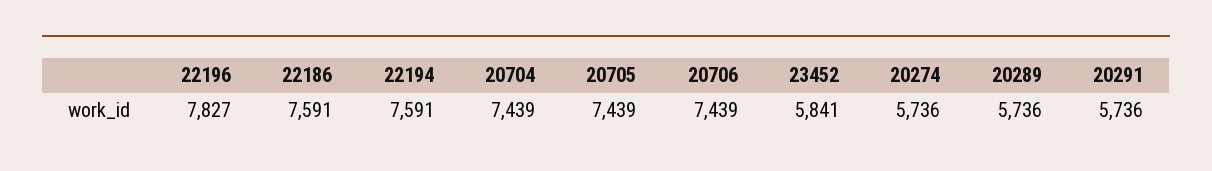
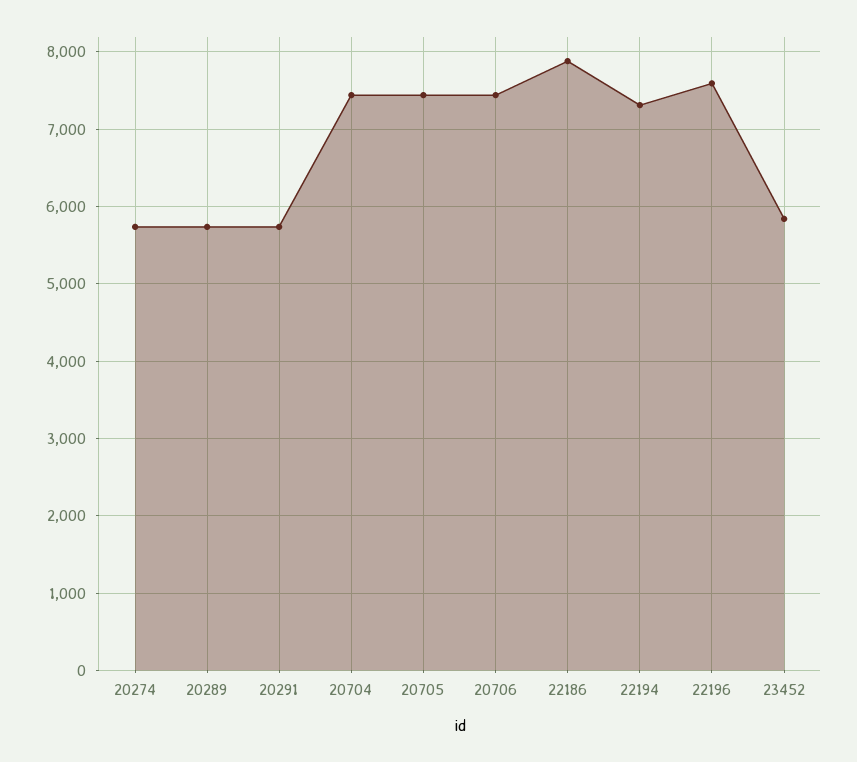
  {
-   "22196": 7827,
+   "22196": 7600,
-   "22186": 7591,
+   "22186": 7900,
-   "22194": 7591,
+   "22194": 7300,
    "20704": 7439,
    "20705": 7439,
    "20706": 7439,
    "23452": 5841,
    "20274": 5736,
    "20289": 5736,
    "20291": 5736
  }

